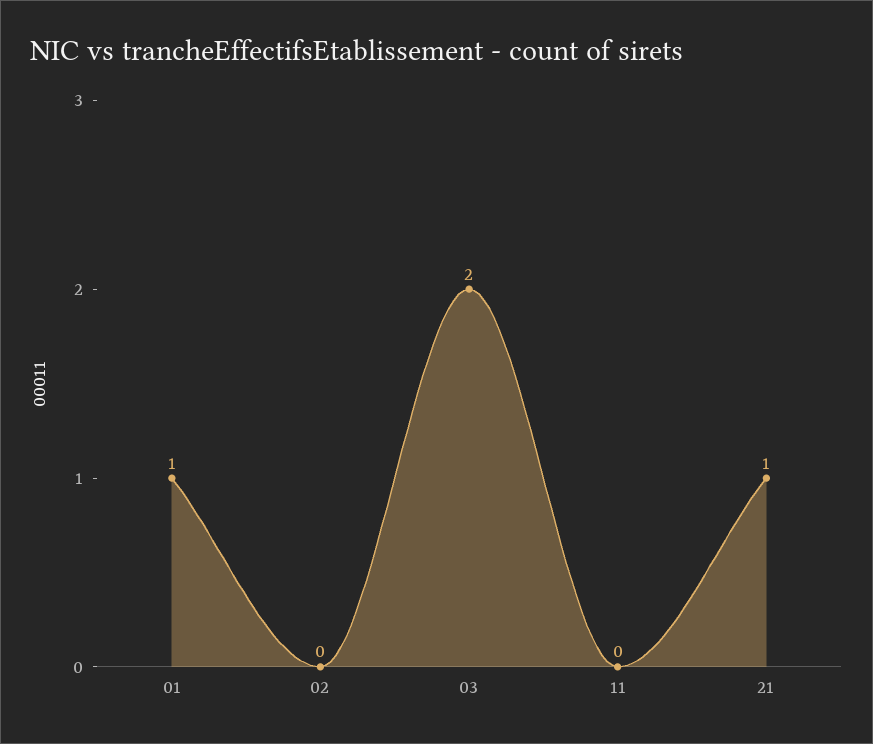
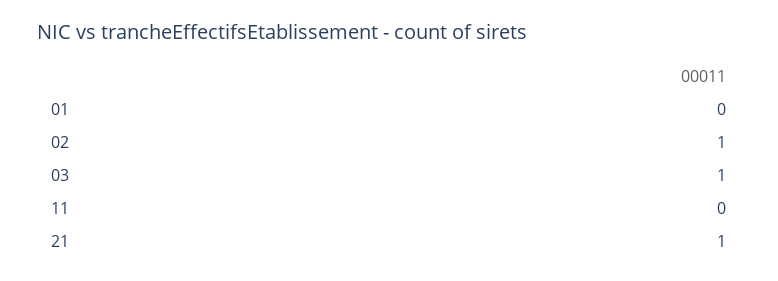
  {
-   "01": 1,
+   "01": 0,
-   "02": 0,
+   "02": 1,
-   "03": 2,
+   "03": 1,
    "11": 0,
    "21": 1
  }

